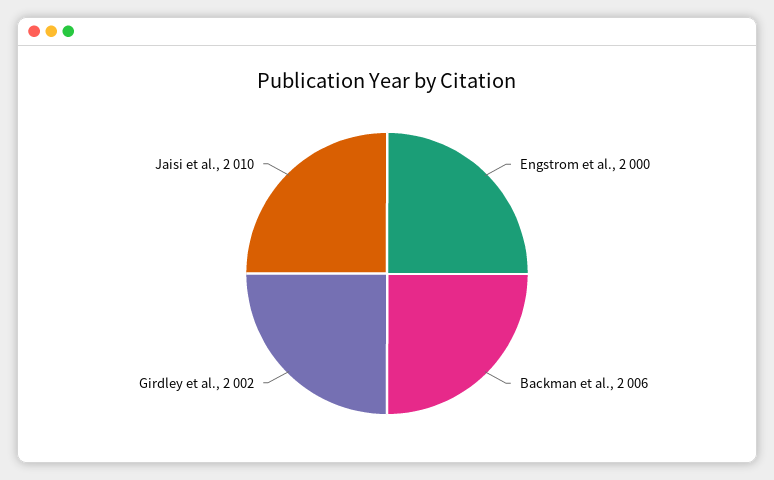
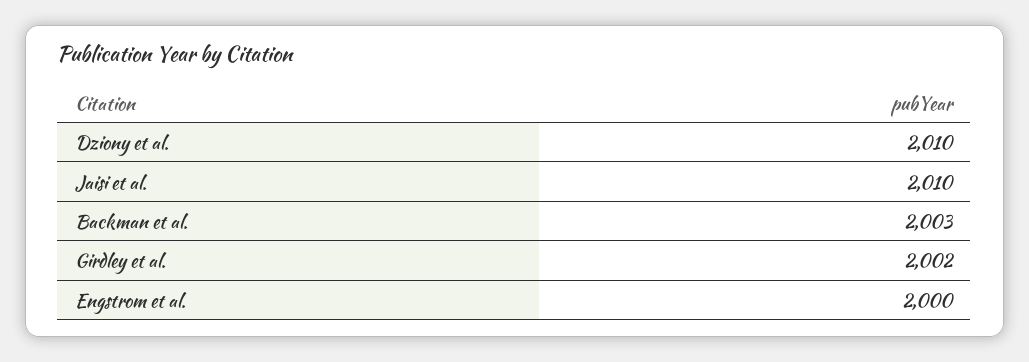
  {
    "Engstrom et al.": 2000,
-   "Backman et al.": 2006,
+   "Backman et al.": 2003,
    "Girdley et al.": 2002,
-   "Jaisi et al.": 2010
+   "Jaisi et al.": 2010,
+   "Dziony et al.": 2010
  }

